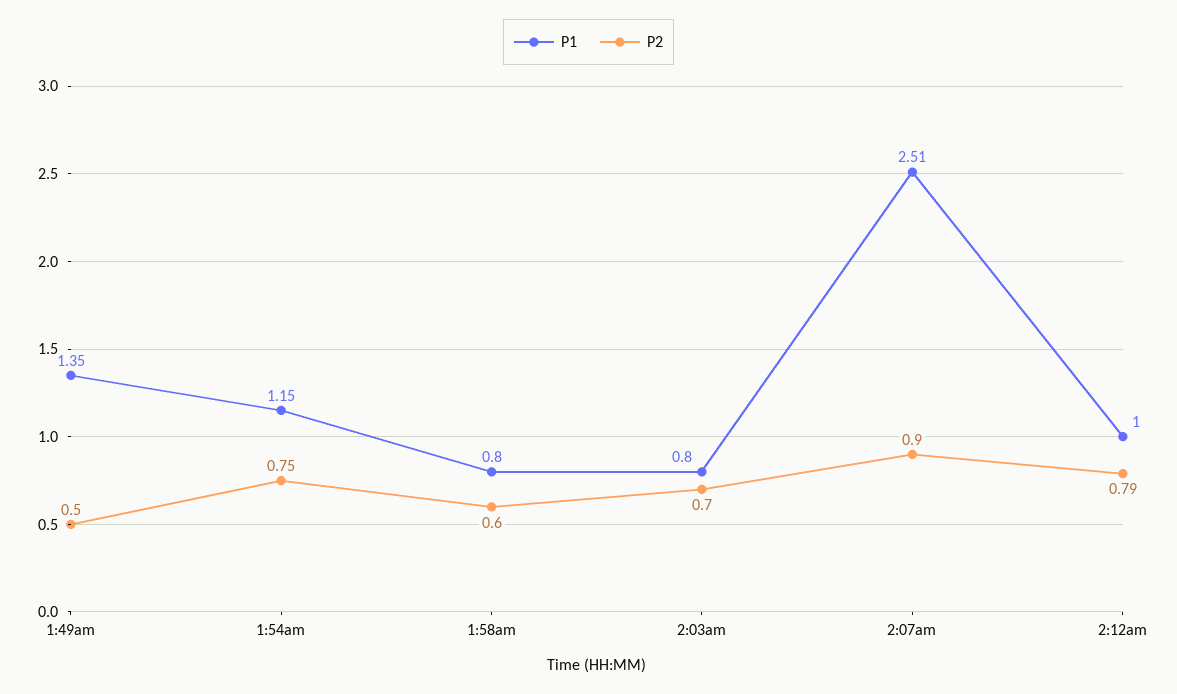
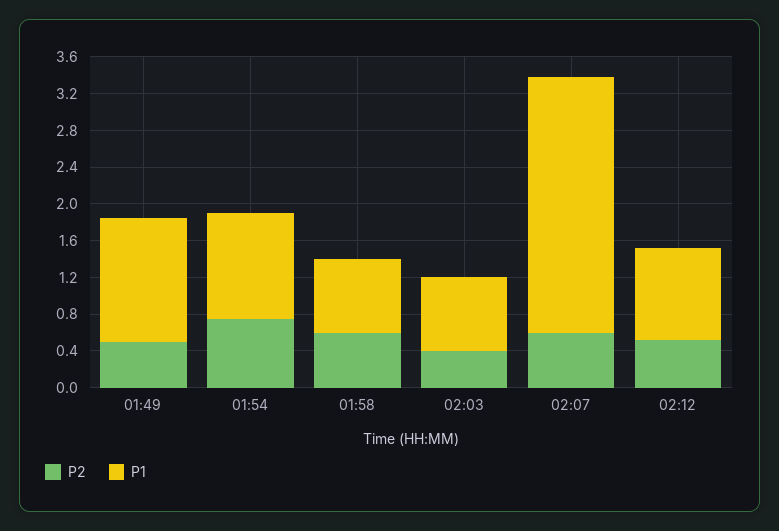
  {
    "P1": {
      "1:49am": 1.35,
      "1:54am": 1.15,
      "1:58am": 0.8,
      "2:03am": 0.8,
-     "2:07am": 2.51,
+     "2:07am": 2.8,
      "2:12am": 1
    },
    "P2": {
      "1:49am": 0.5,
      "1:54am": 0.75,
      "1:58am": 0.6,
-     "2:03am": 0.7,
+     "2:03am": 0.4,
-     "2:07am": 0.9,
+     "2:07am": 0.6,
-     "2:12am": 0.79
+     "2:12am": 0.5
    }
  }

